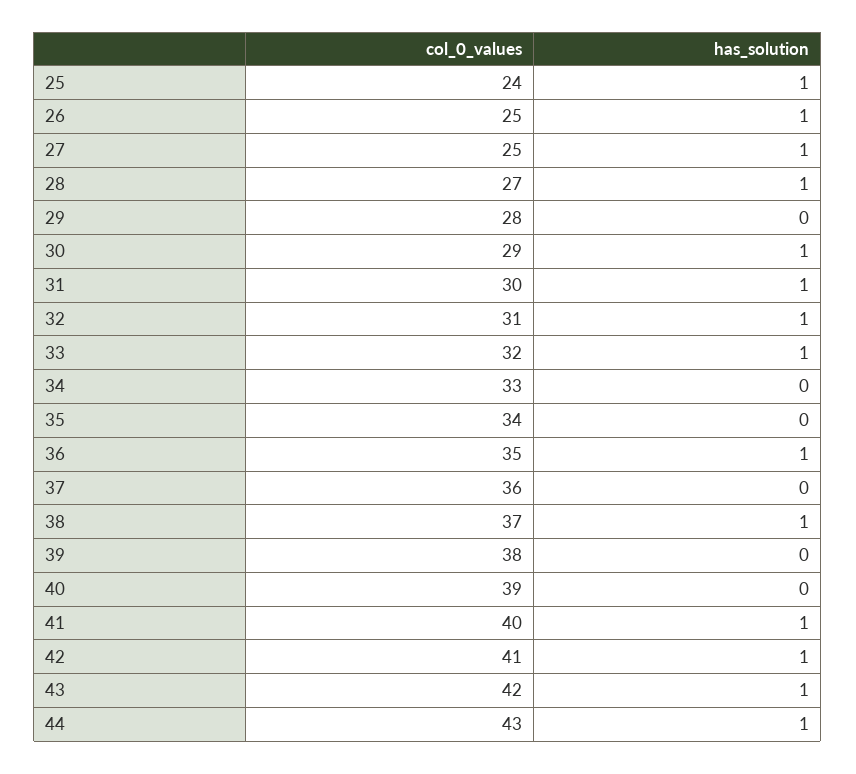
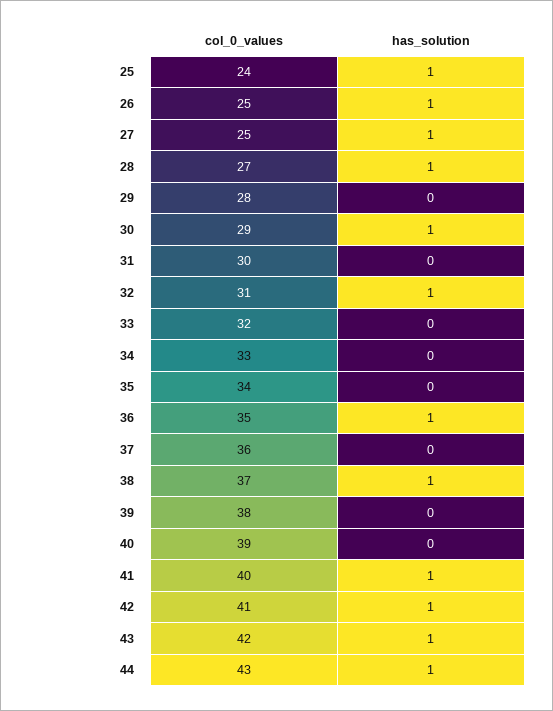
  {
    "col_0_values": {
      "25": 24,
      "26": 25,
      "27": 25,
      "28": 27,
      "29": 28,
      "30": 29,
      "31": 30,
      "32": 31,
      "33": 32,
      "34": 33,
      "35": 34,
      "36": 35,
      "37": 36,
      "38": 37,
      "39": 38,
      "40": 39,
      "41": 40,
      "42": 41,
      "43": 42,
      "44": 43
    },
    "has_solution": {
      "25": 1,
      "26": 1,
      "27": 1,
      "28": 1,
      "29": 0,
      "30": 1,
-     "31": 1,
+     "31": 0,
      "32": 1,
-     "33": 1,
+     "33": 0,
      "34": 0,
      "35": 0,
      "36": 1,
      "37": 0,
      "38": 1,
      "39": 0,
      "40": 0,
      "41": 1,
      "42": 1,
      "43": 1,
      "44": 1
    }
  }

